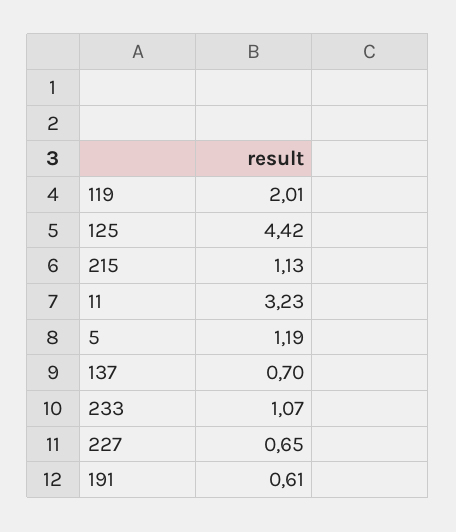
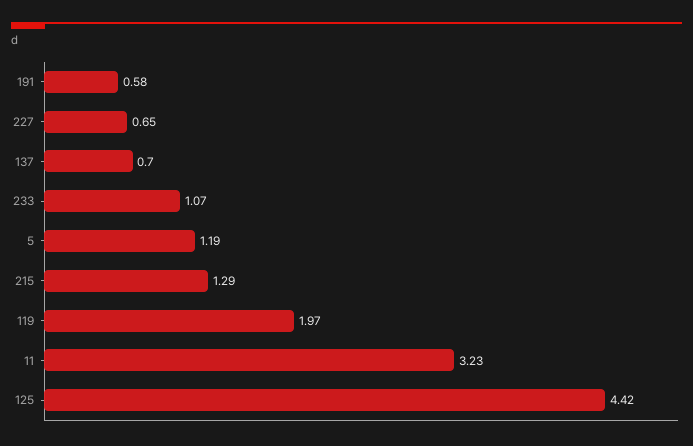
  {
-   "119": 2.01,
+   "119": 1.97,
    "125": 4.42,
-   "215": 1.13,
+   "215": 1.29,
    "11": 3.23,
    "5": 1.19,
    "137": 0.7,
    "233": 1.07,
    "227": 0.65,
-   "191": 0.61
+   "191": 0.58
  }

